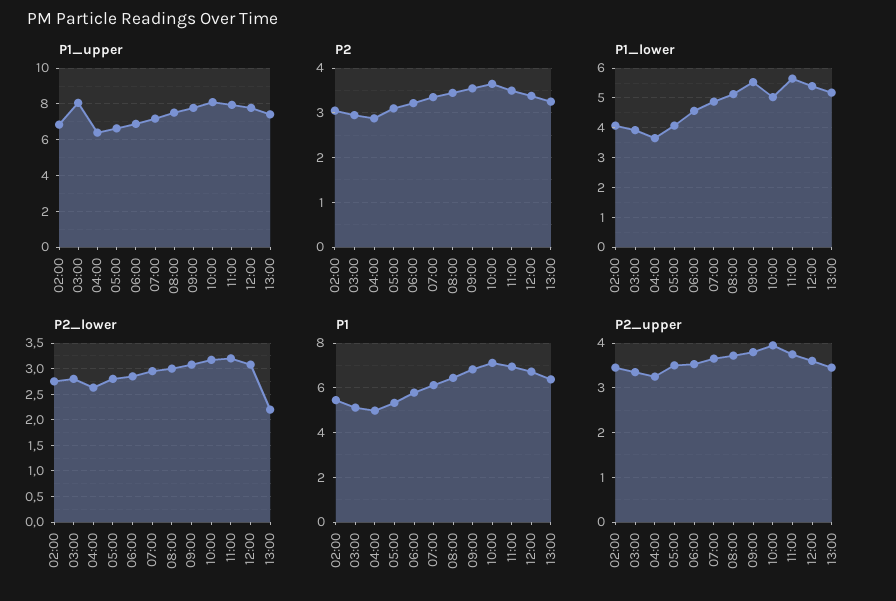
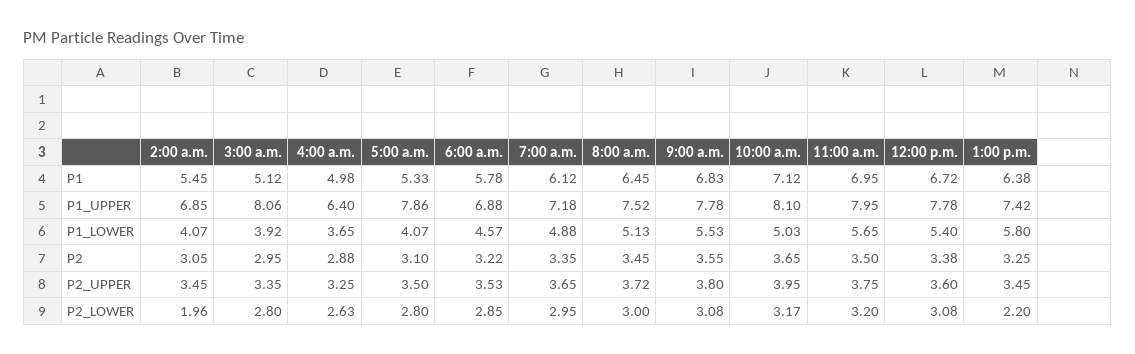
  {
    "P1_upper": {
      "02:00": 6.85,
      "03:00": 8.06,
      "04:00": 6.4,
-     "05:00": 6.5,
+     "05:00": 7.86,
      "06:00": 6.88,
      "07:00": 7.18,
      "08:00": 7.52,
      "09:00": 7.78,
      "10:00": 8.1,
      "11:00": 7.95,
      "12:00": 7.78,
      "13:00": 7.42
    },
    "P2": {
      "02:00": 3.05,
      "03:00": 2.95,
      "04:00": 2.88,
      "05:00": 3.1,
      "06:00": 3.22,
      "07:00": 3.35,
      "08:00": 3.45,
      "09:00": 3.55,
      "10:00": 3.65,
      "11:00": 3.5,
      "12:00": 3.38,
      "13:00": 3.25
    },
    "P1_lower": {
      "02:00": 4.07,
      "03:00": 3.92,
      "04:00": 3.65,
      "05:00": 4.07,
      "06:00": 4.57,
      "07:00": 4.88,
      "08:00": 5.13,
      "09:00": 5.53,
      "10:00": 5.03,
      "11:00": 5.65,
      "12:00": 5.4,
-     "13:00": 5.25
+     "13:00": 5.8
    },
    "P2_lower": {
-     "02:00": 2.75,
+     "02:00": 1.96,
      "03:00": 2.8,
      "04:00": 2.63,
      "05:00": 2.8,
      "06:00": 2.85,
      "07:00": 2.95,
      "08:00": 3,
      "09:00": 3.08,
      "10:00": 3.17,
      "11:00": 3.2,
      "12:00": 3.08,
      "13:00": 2.2
    },
    "P1": {
      "02:00": 5.45,
      "03:00": 5.12,
      "04:00": 4.98,
      "05:00": 5.33,
      "06:00": 5.78,
      "07:00": 6.12,
      "08:00": 6.45,
      "09:00": 6.83,
      "10:00": 7.12,
      "11:00": 6.95,
      "12:00": 6.72,
      "13:00": 6.38
    },
    "P2_upper": {
      "02:00": 3.45,
      "03:00": 3.35,
      "04:00": 3.25,
      "05:00": 3.5,
      "06:00": 3.53,
      "07:00": 3.65,
      "08:00": 3.72,
      "09:00": 3.8,
      "10:00": 3.95,
      "11:00": 3.75,
      "12:00": 3.6,
      "13:00": 3.45
    }
  }

